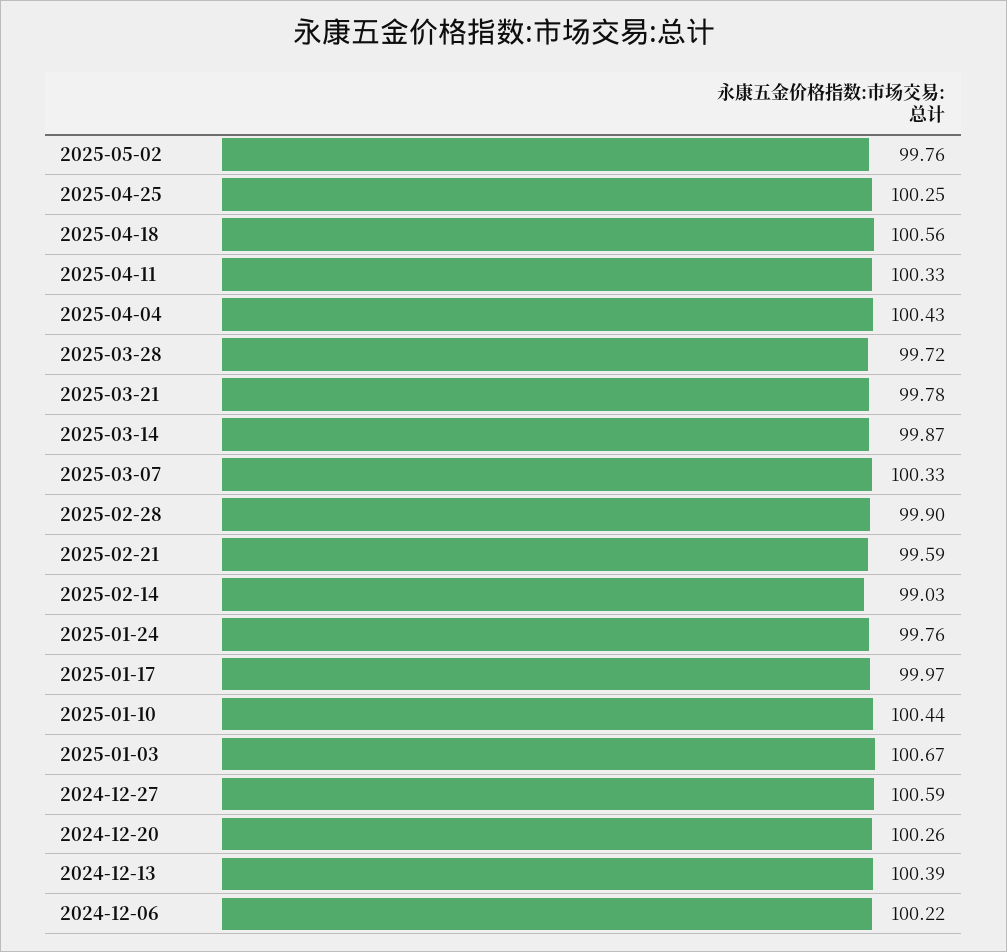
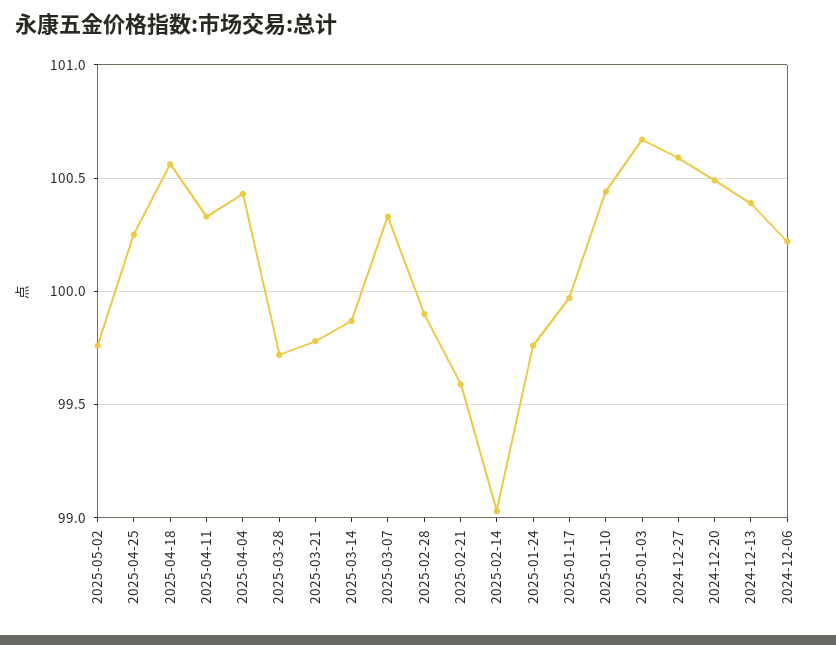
  {
    "2025-05-02": 99.76,
    "2025-04-25": 100.25,
    "2025-04-18": 100.56,
    "2025-04-11": 100.33,
    "2025-04-04": 100.43,
    "2025-03-28": 99.72,
    "2025-03-21": 99.78,
    "2025-03-14": 99.87,
    "2025-03-07": 100.33,
    "2025-02-28": 99.9,
    "2025-02-21": 99.59,
    "2025-02-14": 99.03,
    "2025-01-24": 99.76,
    "2025-01-17": 99.97,
    "2025-01-10": 100.44,
    "2025-01-03": 100.67,
    "2024-12-27": 100.59,
-   "2024-12-20": 100.26,
+   "2024-12-20": 100.5,
    "2024-12-13": 100.39,
    "2024-12-06": 100.22
  }

